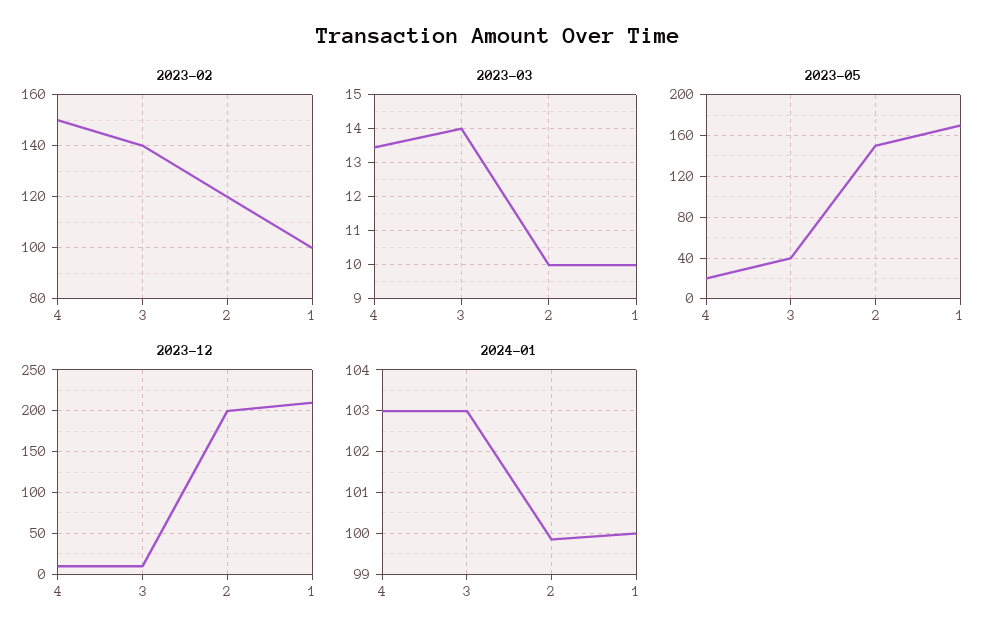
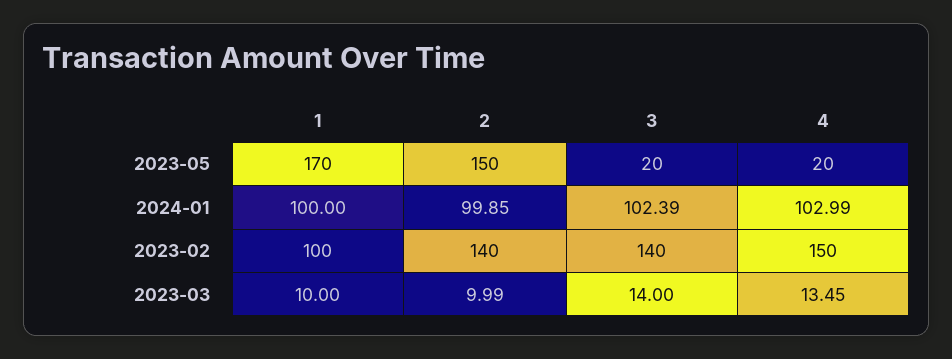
  {
    "2023-02": {
      "4": 150,
      "3": 140,
-     "2": 120,
+     "2": 140,
      "1": 100
    },
    "2023-03": {
      "4": 13.45,
      "3": 14,
      "2": 9.99,
      "1": 10
    },
    "2023-05": {
      "4": 20,
-     "3": 40,
+     "3": 20,
      "2": 150,
      "1": 170
    },
-   "2023-12": {
-     "4": 10,
-     "3": 10,
-     "2": 200,
-     "1": 210
-   },
    "2024-01": {
      "4": 102.99,
-     "3": 103,
+     "3": 102.39,
      "2": 99.85,
      "1": 100
    }
  }

